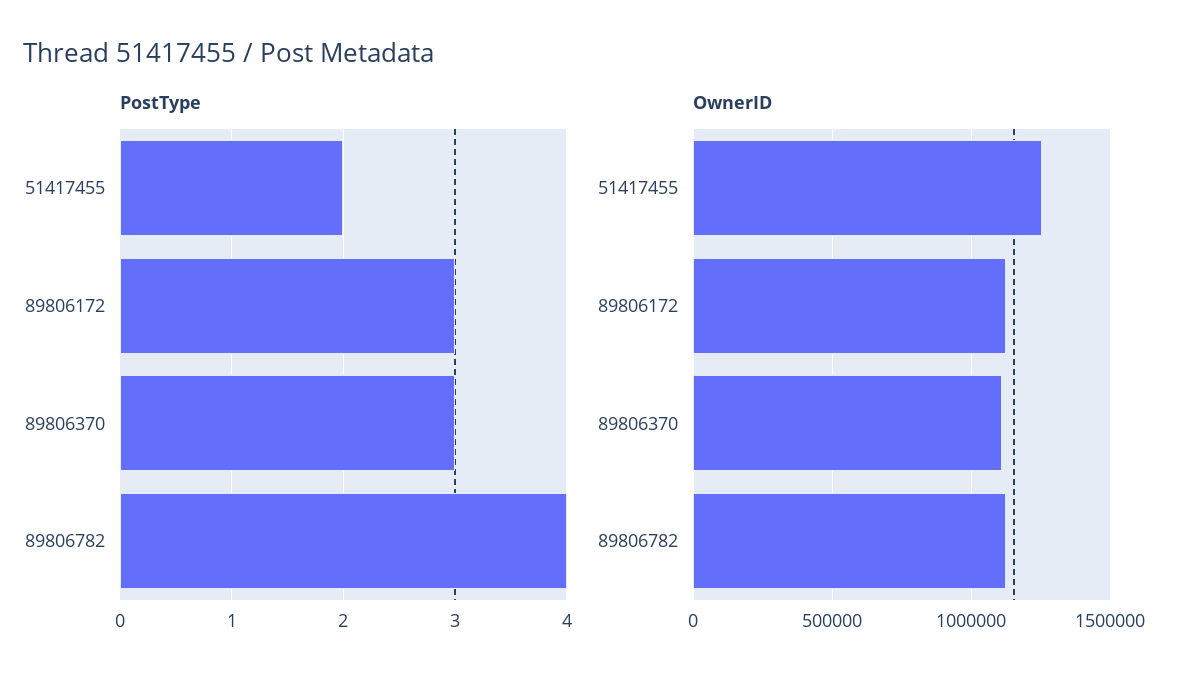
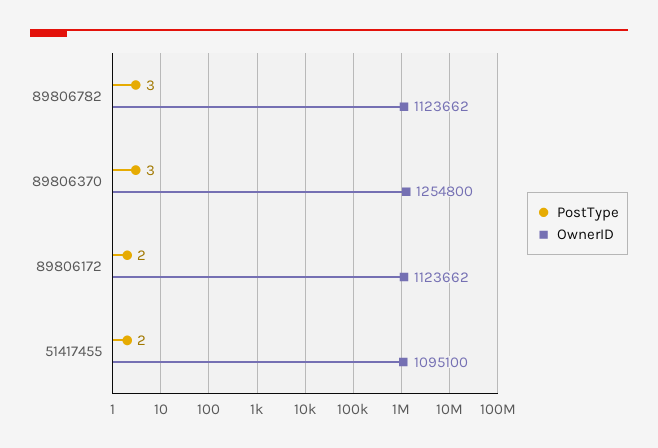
  {
    "PostType": {
      "51417455": 2,
-     "89806172": 3,
+     "89806172": 2,
      "89806370": 3,
-     "89806782": 4
+     "89806782": 3
    },
    "OwnerID": {
-     "51417455": 1250000,
+     "51417455": 1095100,
      "89806172": 1123662,
-     "89806370": 1100000,
+     "89806370": 1254800,
      "89806782": 1123662
    }
  }

